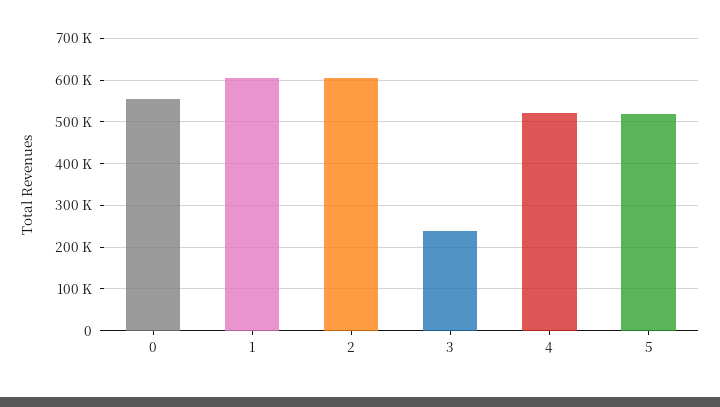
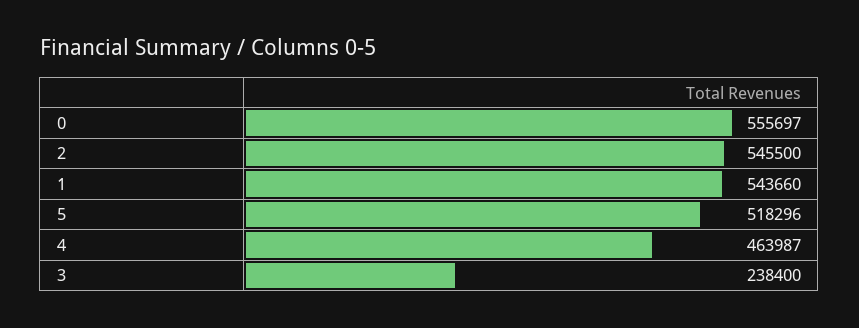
  {
    "0": 555697,
-   "1": 600000,
+   "1": 543660,
-   "2": 600000,
+   "2": 545500,
    "3": 238400,
-   "4": 520000,
+   "4": 463987,
    "5": 518296
  }

